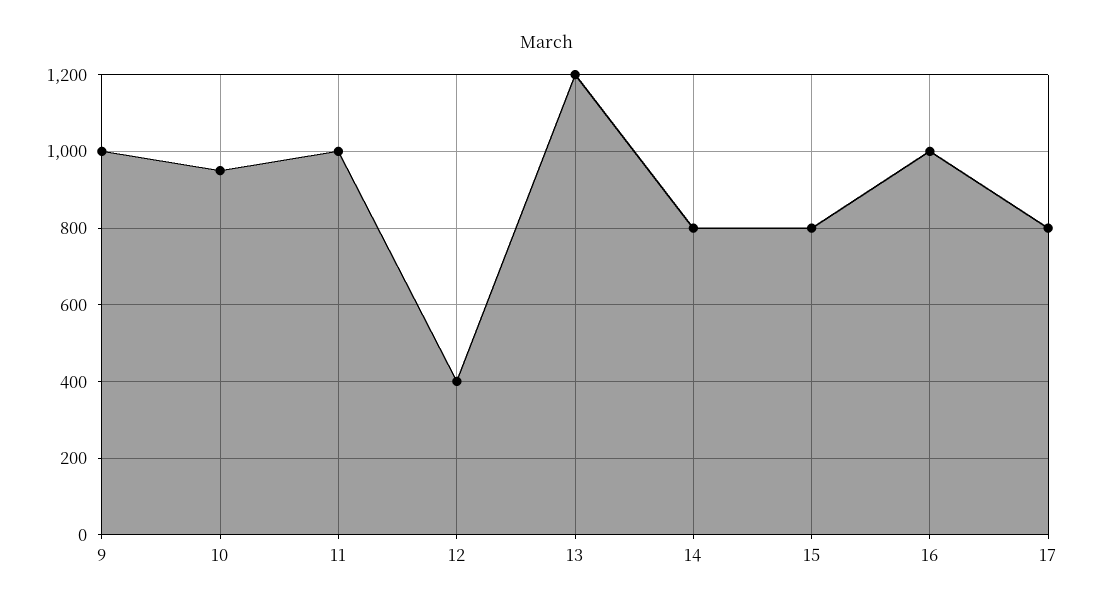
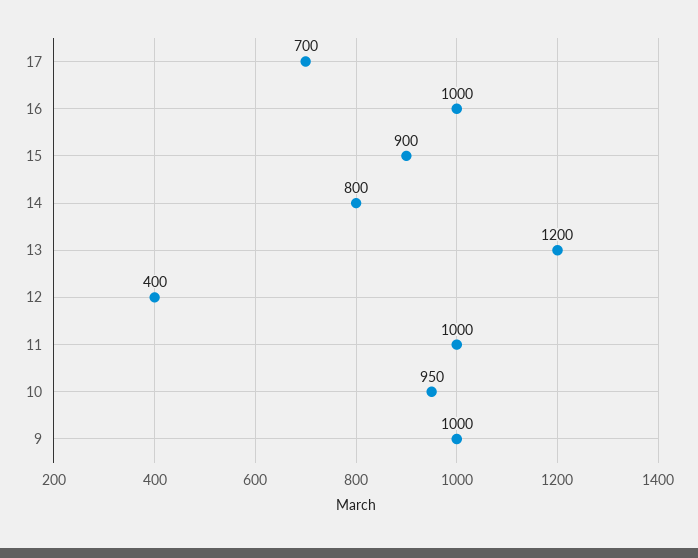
  {
    "9": 1000,
    "10": 950,
    "11": 1000,
    "12": 400,
    "13": 1200,
    "14": 800,
-   "15": 800,
+   "15": 900,
    "16": 1000,
-   "17": 800
+   "17": 700
  }

